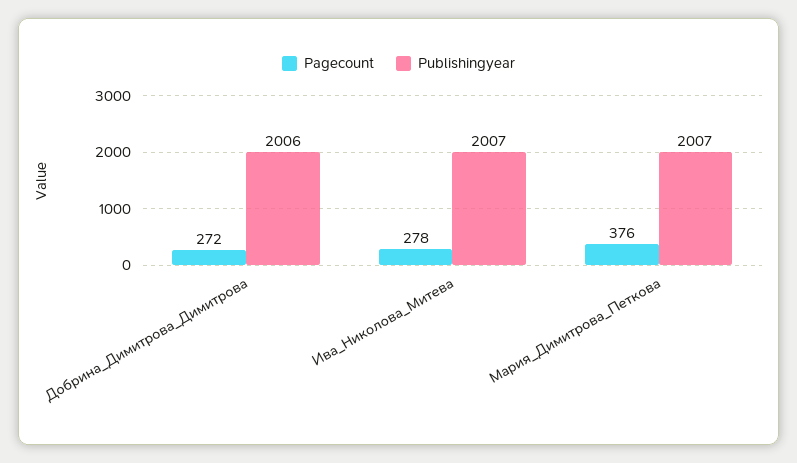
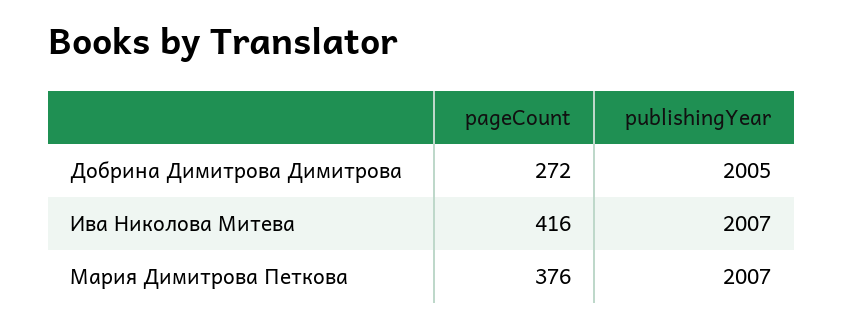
  {
    "Pagecount": {
      "Добрина_Димитрова_Димитрова": 272,
-     "Ива_Николова_Митева": 278,
+     "Ива_Николова_Митева": 416,
      "Мария_Димитрова_Петкова": 376
    },
    "Publishingyear": {
-     "Добрина_Димитрова_Димитрова": 2006,
+     "Добрина_Димитрова_Димитрова": 2005,
      "Ива_Николова_Митева": 2007,
      "Мария_Димитрова_Петкова": 2007
    }
  }

